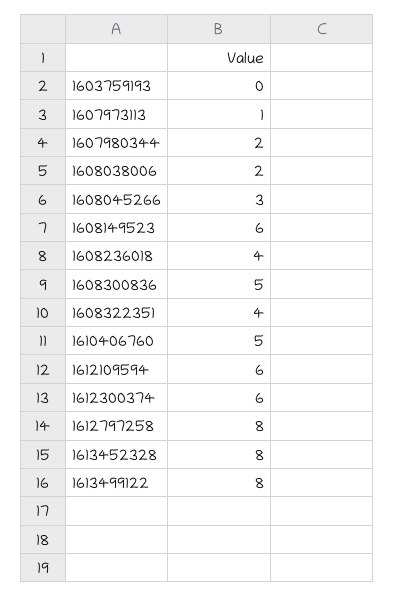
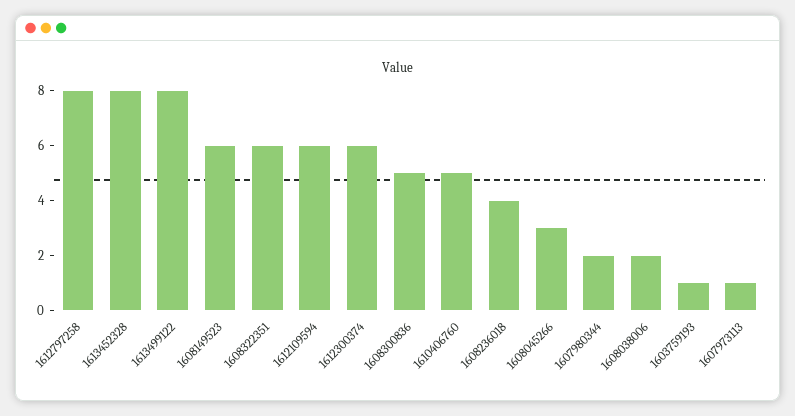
  {
-   "1603759193": 0,
+   "1603759193": 1,
    "1607973113": 1,
    "1607980344": 2,
    "1608038006": 2,
    "1608045266": 3,
    "1608149523": 6,
    "1608236018": 4,
    "1608300836": 5,
-   "1608322351": 4,
+   "1608322351": 6,
    "1610406760": 5,
    "1612109594": 6,
    "1612300374": 6,
    "1612797258": 8,
    "1613452328": 8,
    "1613499122": 8
  }

